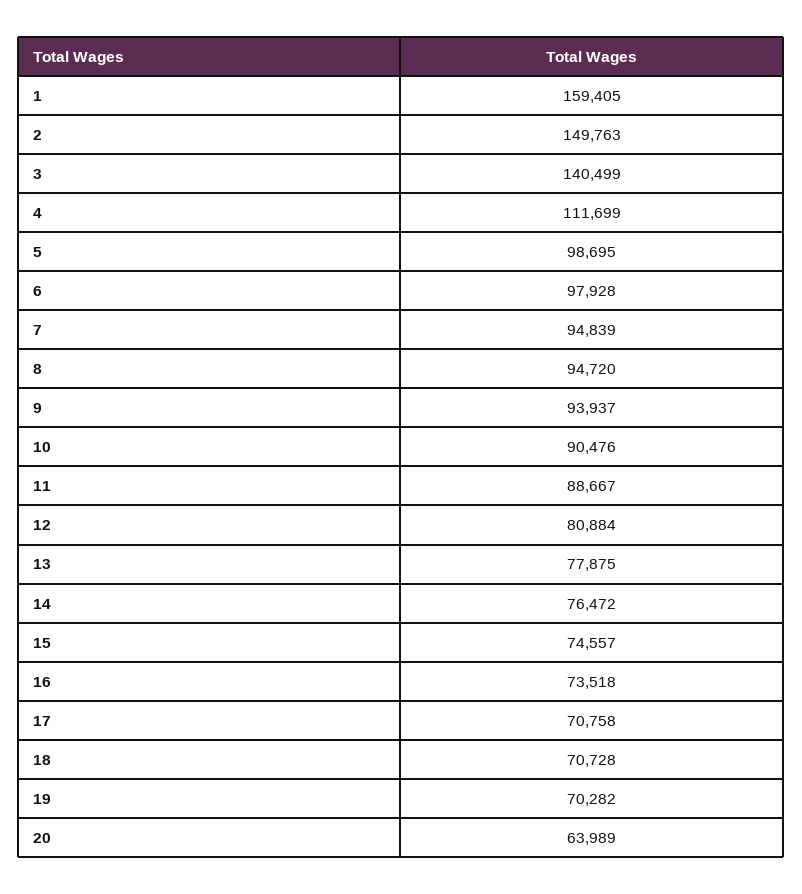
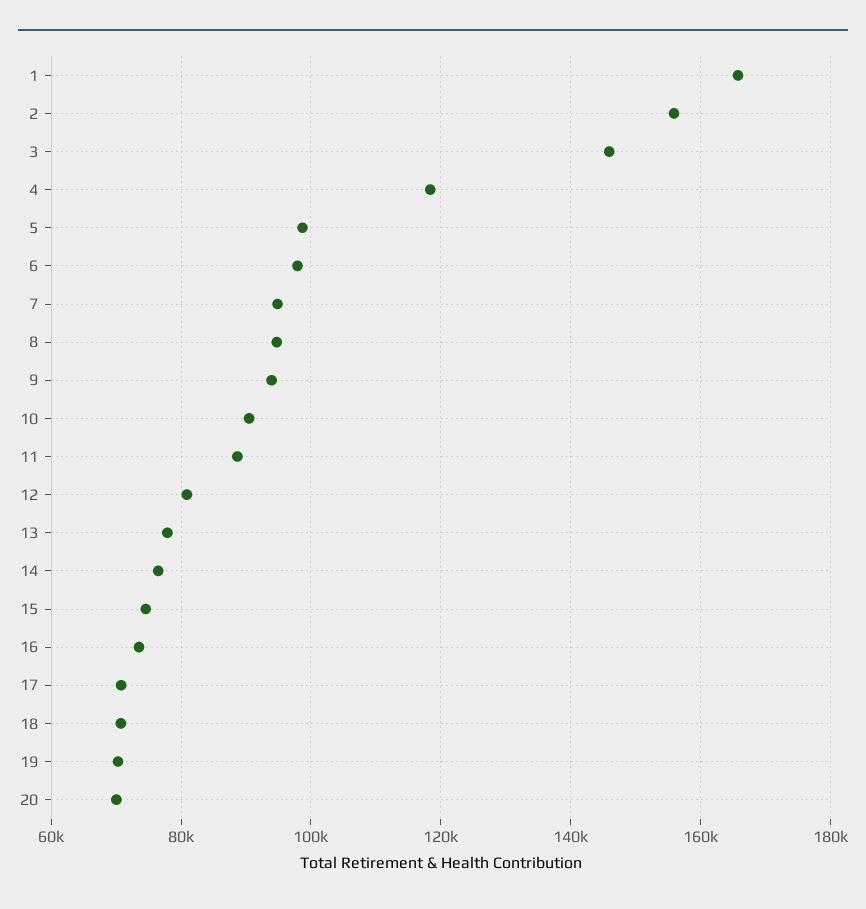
  {
-   "1": 159405,
+   "1": 166000,
-   "2": 149763,
+   "2": 156000,
-   "3": 140499,
+   "3": 146000,
-   "4": 111699,
+   "4": 118000,
    "5": 98695,
    "6": 97928,
    "7": 94839,
    "8": 94720,
    "9": 93937,
    "10": 90476,
    "11": 88667,
    "12": 80884,
    "13": 77875,
    "14": 76472,
    "15": 74557,
    "16": 73518,
    "17": 70758,
    "18": 70728,
    "19": 70282,
-   "20": 63989
+   "20": 70000
  }

